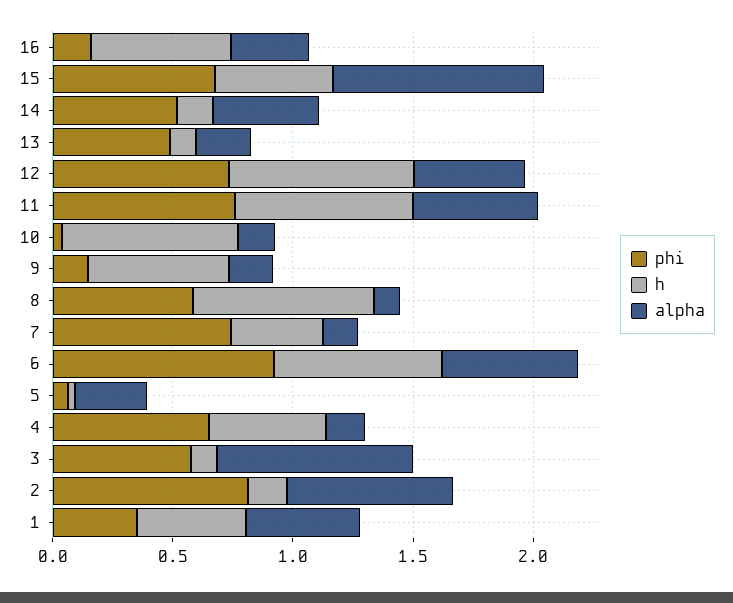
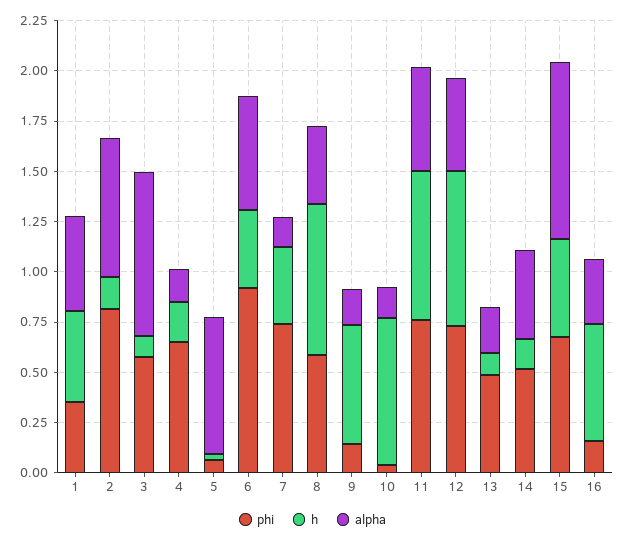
  {
    "phi": {
      "16": 0.15,
      "15": 0.65,
      "14": 0.5,
      "13": 0.5,
      "12": 0.75,
      "11": 0.75,
      "10": 0.05,
      "9": 0.15,
      "8": 0.6,
      "7": 0.75,
      "6": 0.9,
      "5": 0.05,
      "4": 0.65,
      "3": 0.6,
      "2": 0.8,
      "1": 0.35
    },
    "h": {
      "16": 0.6,
      "15": 0.5,
      "14": 0.15,
      "13": 0.1,
      "12": 0.75,
      "11": 0.75,
      "10": 0.75,
      "9": 0.6,
      "8": 0.75,
      "7": 0.4,
-     "6": 0.7,
+     "6": 0.4,
      "5": 0.05,
-     "4": 0.5,
+     "4": 0.2,
      "3": 0.1,
      "2": 0.15,
      "1": 0.45
    },
    "alpha": {
      "16": 0.35,
      "15": 0.9,
      "14": 0.45,
      "13": 0.25,
      "12": 0.45,
      "11": 0.5,
      "10": 0.15,
      "9": 0.2,
-     "8": 0.1,
+     "8": 0.4,
      "7": 0.15,
      "6": 0.55,
-     "5": 0.3,
+     "5": 0.7,
      "4": 0.15,
      "3": 0.8,
      "2": 0.7,
      "1": 0.45
    }
  }

